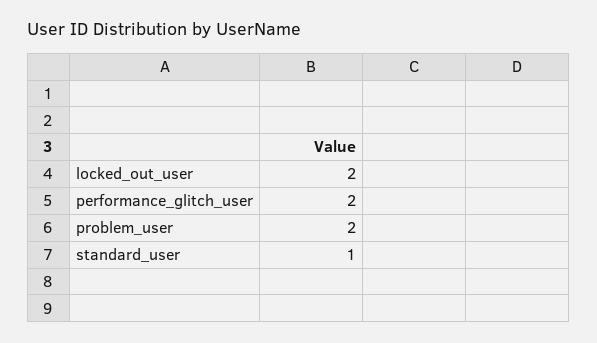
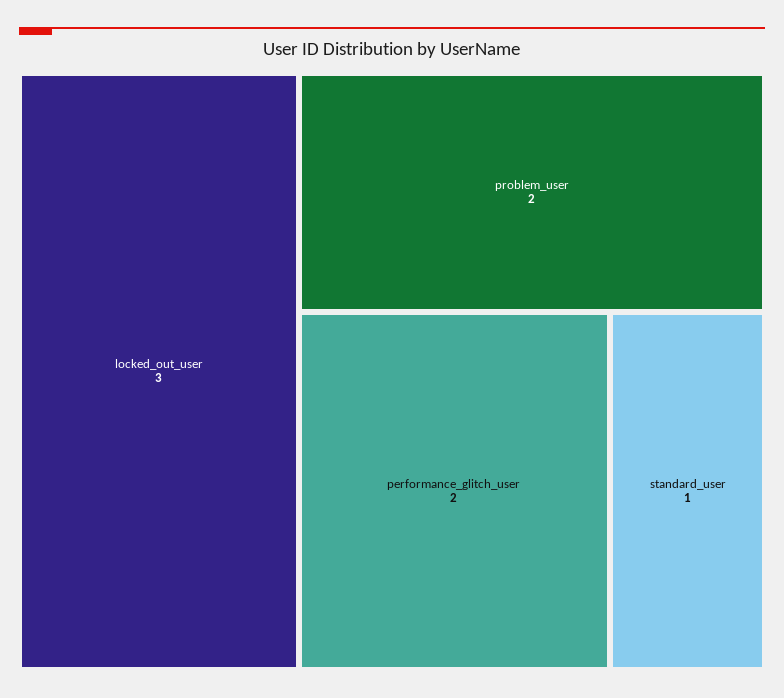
  {
-   "locked_out_user": 2,
+   "locked_out_user": 3,
    "performance_glitch_user": 2,
    "problem_user": 2,
    "standard_user": 1
  }

